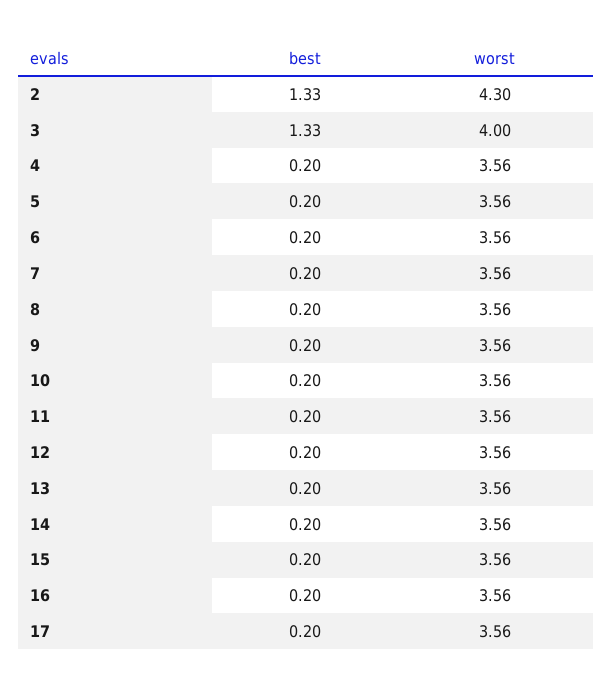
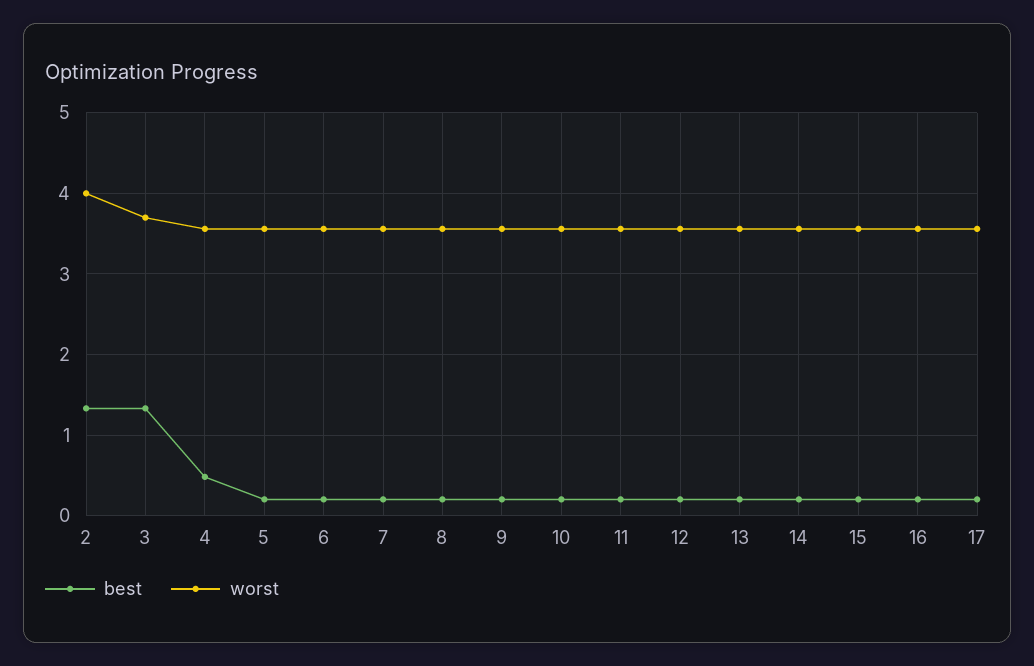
  {
    "best": {
      "2": 1.33,
      "3": 1.33,
-     "4": 0.2,
+     "4": 0.5,
      "5": 0.2,
      "6": 0.2,
      "7": 0.2,
      "8": 0.2,
      "9": 0.2,
      "10": 0.2,
      "11": 0.2,
      "12": 0.2,
      "13": 0.2,
      "14": 0.2,
      "15": 0.2,
      "16": 0.2,
      "17": 0.2
    },
    "worst": {
-     "2": 4.3,
+     "2": 4,
-     "3": 4,
+     "3": 3.7,
      "4": 3.56,
      "5": 3.56,
      "6": 3.56,
      "7": 3.56,
      "8": 3.56,
      "9": 3.56,
      "10": 3.56,
      "11": 3.56,
      "12": 3.56,
      "13": 3.56,
      "14": 3.56,
      "15": 3.56,
      "16": 3.56,
      "17": 3.56
    }
  }

